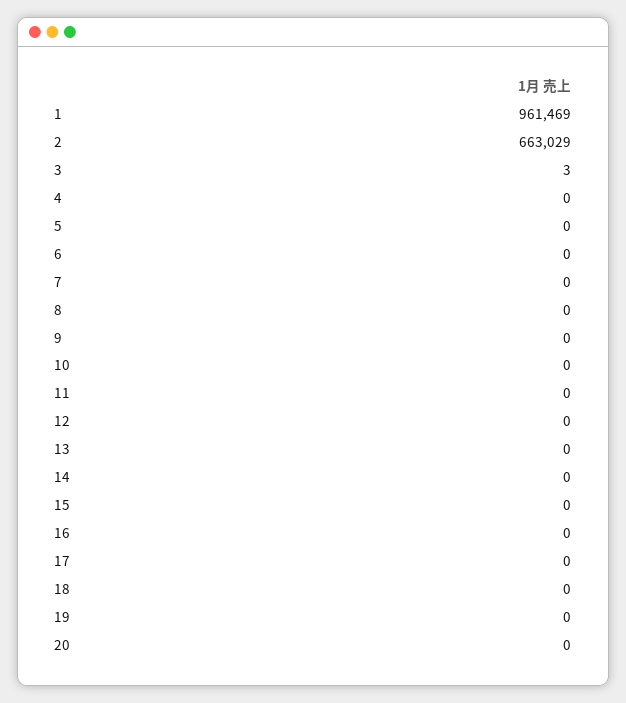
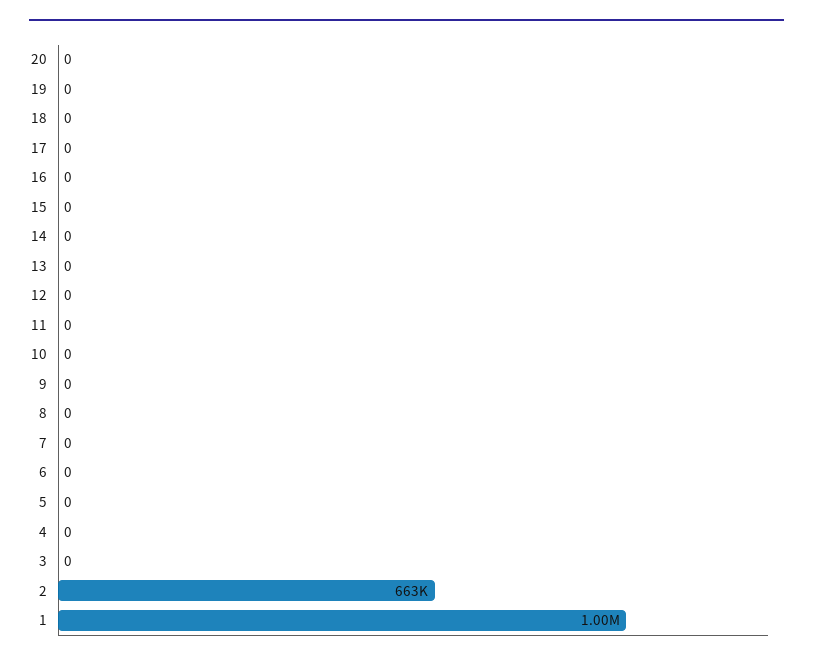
  {
-   "1": 961469,
+   "1": 1000000,
    "2": 663029,
-   "3": 3,
+   "3": 0,
    "4": 0,
    "5": 0,
    "6": 0,
    "7": 0,
    "8": 0,
    "9": 0,
    "10": 0,
    "11": 0,
    "12": 0,
    "13": 0,
    "14": 0,
    "15": 0,
    "16": 0,
    "17": 0,
    "18": 0,
    "19": 0,
    "20": 0
  }

